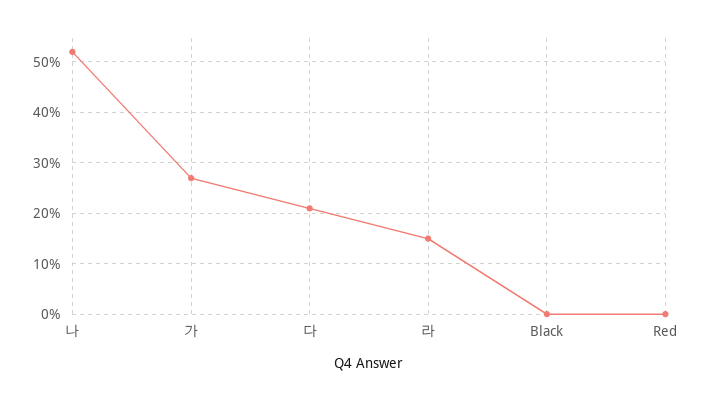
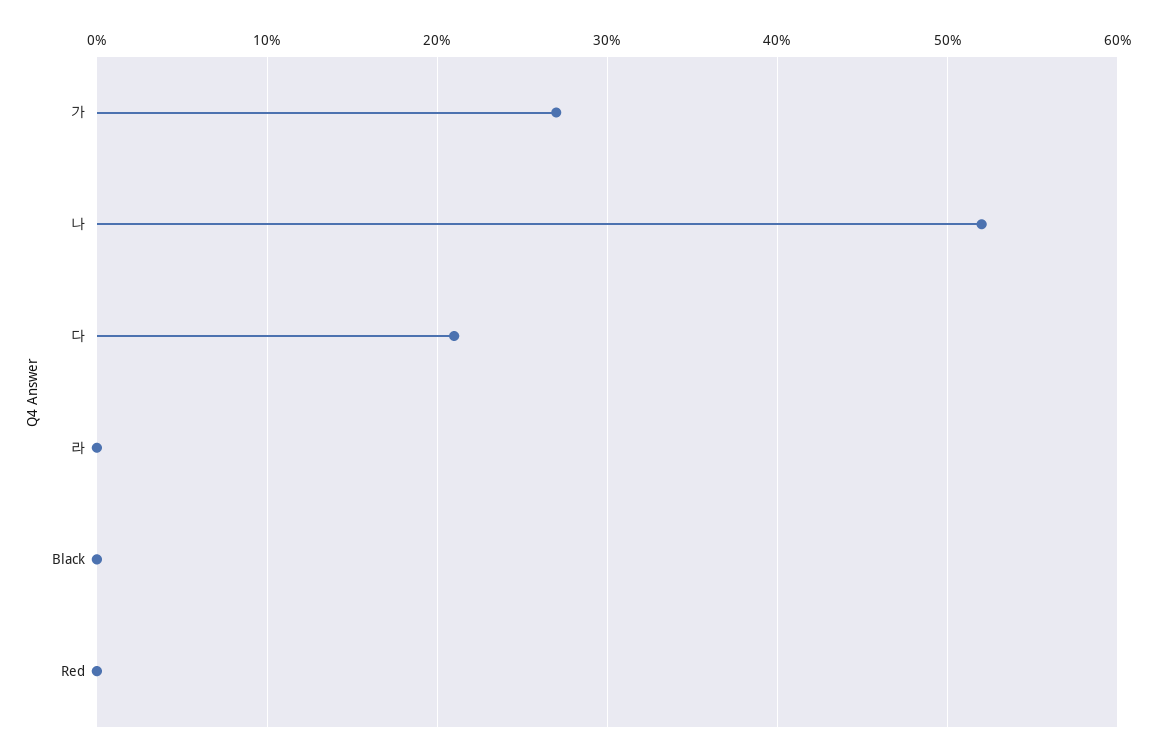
  {
    "나": 52,
    "가": 27,
    "다": 21,
-   "라": 15,
+   "라": 0,
    "Black": 0,
    "Red": 0
  }

